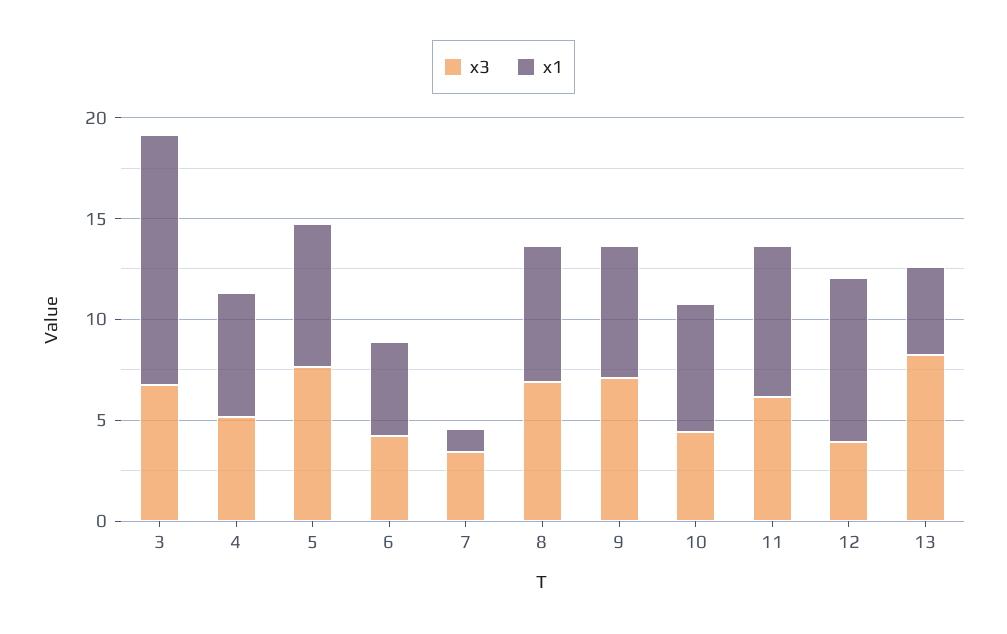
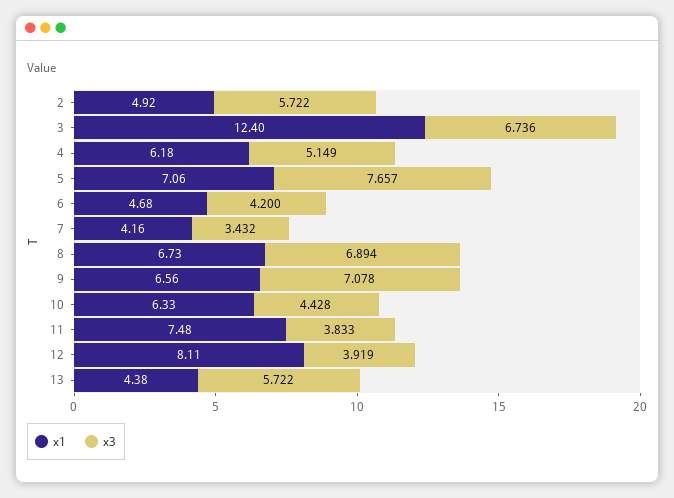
  {
    "x3": {
      "3": 6.736,
      "4": 5.149,
      "5": 7.657,
      "6": 4.2,
      "7": 3.432,
      "8": 6.894,
      "9": 7.078,
      "10": 4.428,
-     "11": 6,
+     "11": 3.833,
      "12": 3.919,
-     "13": 8
+     "13": 5.722,
+     "2": 5.722
    },
    "x1": {
      "3": 12.4,
      "4": 6.18,
      "5": 7.06,
      "6": 4.68,
-     "7": 1,
+     "7": 4.16,
      "8": 6.73,
      "9": 6.56,
      "10": 6.33,
      "11": 7.48,
      "12": 8.11,
-     "13": 4.38
+     "13": 4.38,
+     "2": 4.92
    }
  }

